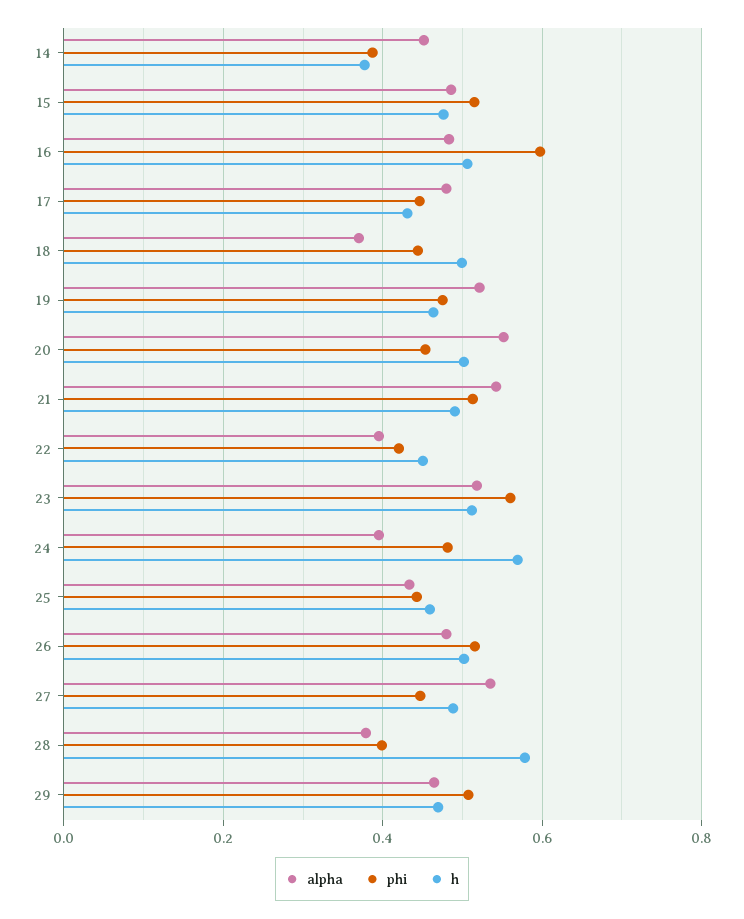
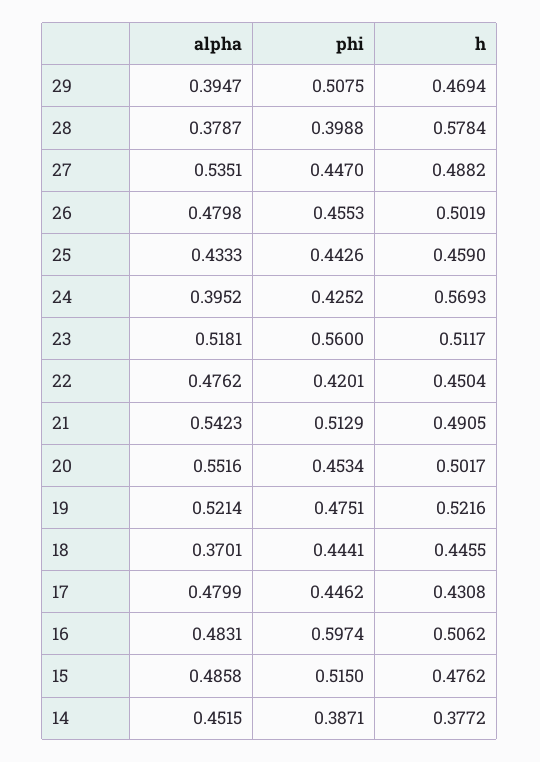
  {
    "alpha": {
      "14": 0.4515,
      "15": 0.4858,
      "16": 0.4831,
      "17": 0.4799,
      "18": 0.3701,
      "19": 0.5214,
      "20": 0.5516,
      "21": 0.5423,
-     "22": 0.4,
+     "22": 0.4762,
      "23": 0.5181,
      "24": 0.3952,
      "25": 0.4333,
      "26": 0.4798,
      "27": 0.5351,
      "28": 0.3787,
-     "29": 0.46
+     "29": 0.3947
    },
    "phi": {
      "14": 0.3871,
      "15": 0.515,
      "16": 0.5974,
      "17": 0.4462,
      "18": 0.4441,
      "19": 0.4751,
      "20": 0.4534,
      "21": 0.5129,
      "22": 0.4201,
      "23": 0.56,
-     "24": 0.48,
+     "24": 0.4252,
      "25": 0.4426,
-     "26": 0.52,
+     "26": 0.4553,
      "27": 0.447,
      "28": 0.3988,
      "29": 0.5075
    },
    "h": {
      "14": 0.3772,
      "15": 0.4762,
      "16": 0.5062,
      "17": 0.4308,
-     "18": 0.5,
+     "18": 0.4455,
-     "19": 0.46,
+     "19": 0.5216,
      "20": 0.5017,
      "21": 0.4905,
      "22": 0.4504,
      "23": 0.5117,
      "24": 0.5693,
      "25": 0.459,
      "26": 0.5019,
      "27": 0.4882,
      "28": 0.5784,
      "29": 0.4694
    }
  }

